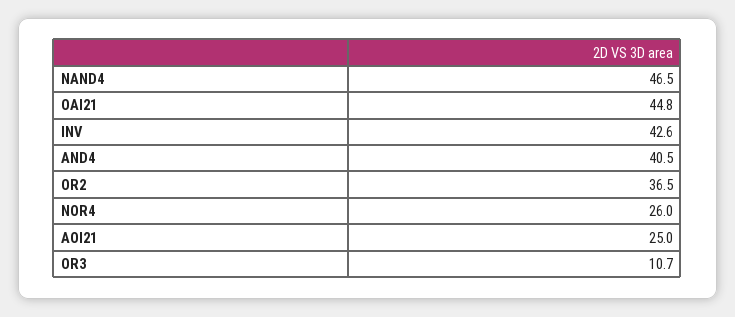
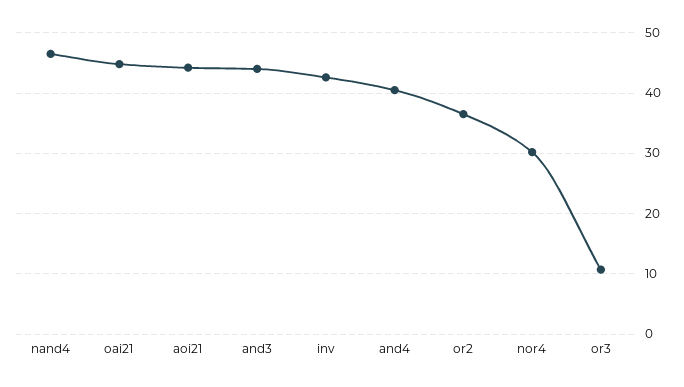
  {
    "NAND4": 46.5,
    "OAI21": 44.8,
    "INV": 42.6,
    "AND4": 40.5,
    "OR2": 36.5,
-   "NOR4": 26,
+   "NOR4": 30,
-   "AOI21": 25,
+   "AOI21": 44,
-   "OR3": 10.7
+   "OR3": 10.7,
+   "and3": 44
  }

